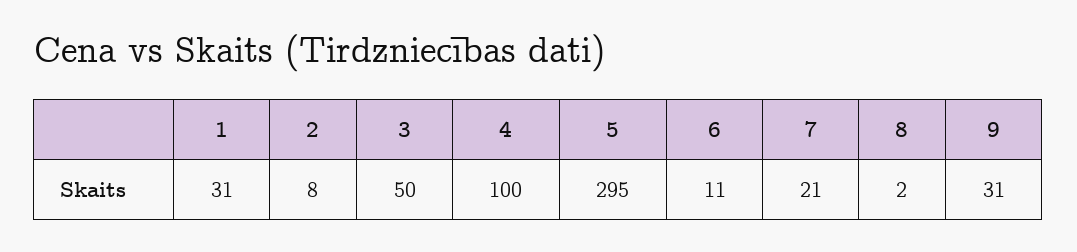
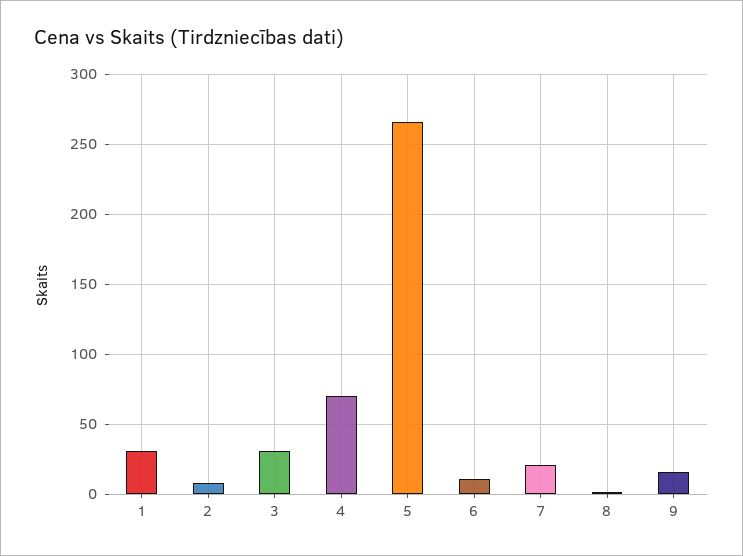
  {
    "1": 31,
    "2": 8,
-   "3": 50,
+   "3": 30,
-   "4": 100,
+   "4": 70,
-   "5": 295,
+   "5": 265,
    "6": 11,
    "7": 21,
    "8": 2,
-   "9": 31
+   "9": 15
  }

